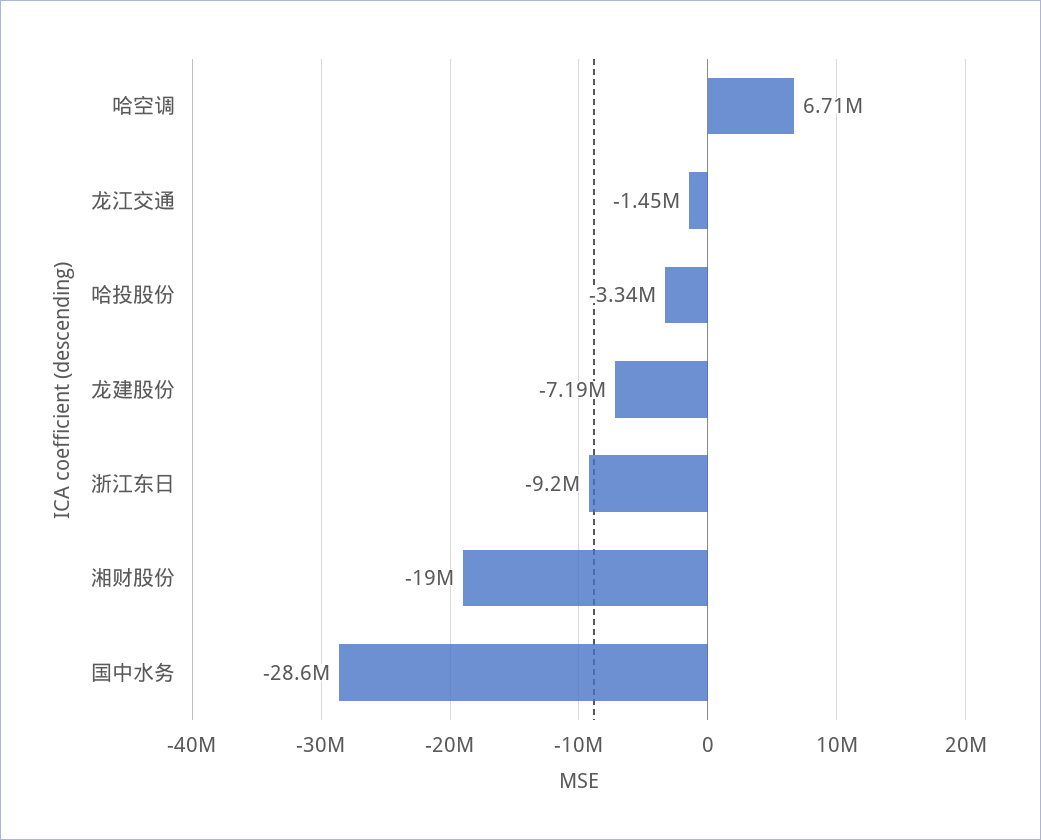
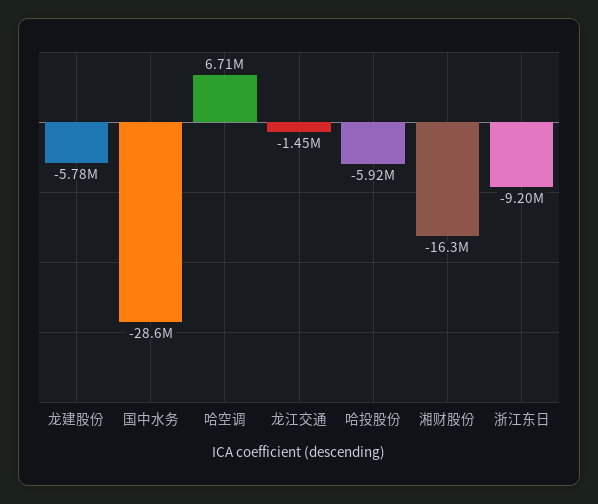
  {
    "哈空调": 6710000,
    "龙江交通": -1450000,
-   "哈投股份": -3340000,
+   "哈投股份": -5920000,
-   "龙建股份": -7190000,
+   "龙建股份": -5780000,
    "浙江东日": -9200000,
-   "湘财股份": -19000000,
+   "湘财股份": -16300000,
    "国中水务": -28600000
  }

